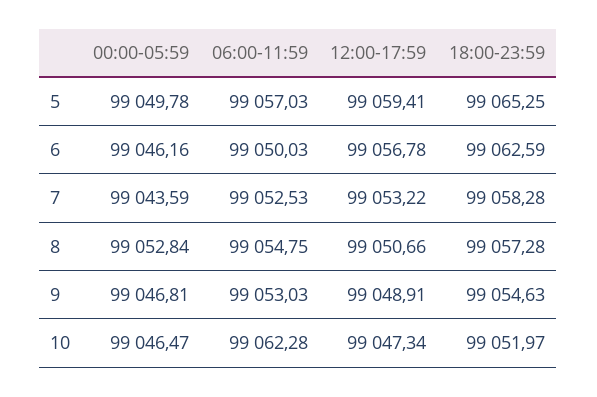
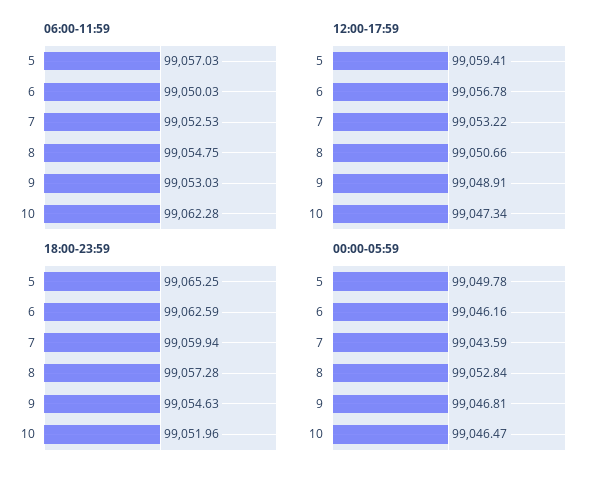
  {
    "00:00-05:59": {
      "5": 99049.78,
      "6": 99046.16,
      "7": 99043.59,
      "8": 99052.84,
      "9": 99046.81,
      "10": 99046.47
    },
    "06:00-11:59": {
      "5": 99057.03,
      "6": 99050.03,
      "7": 99052.53,
      "8": 99054.75,
      "9": 99053.03,
      "10": 99062.28
    },
    "12:00-17:59": {
      "5": 99059.41,
      "6": 99056.78,
      "7": 99053.22,
      "8": 99050.66,
      "9": 99048.91,
      "10": 99047.34
    },
    "18:00-23:59": {
      "5": 99065.25,
      "6": 99062.59,
-     "7": 99058.28,
+     "7": 99059.94,
      "8": 99057.28,
      "9": 99054.63,
-     "10": 99051.97
+     "10": 99051.96
    }
  }

